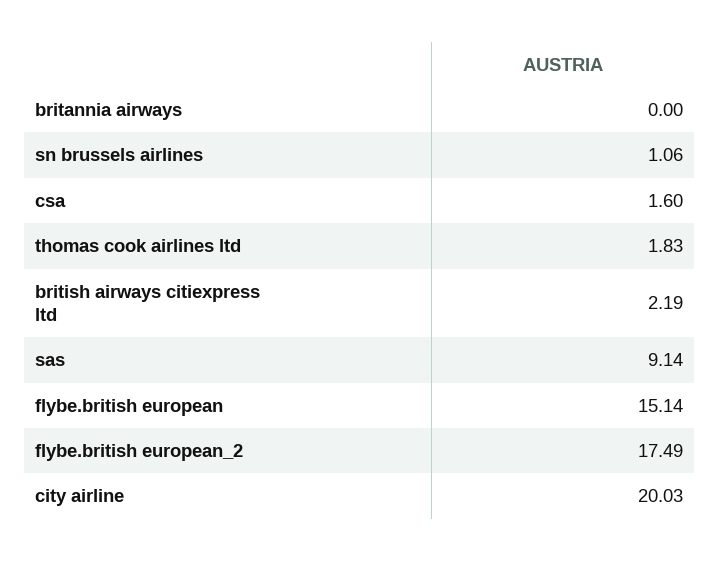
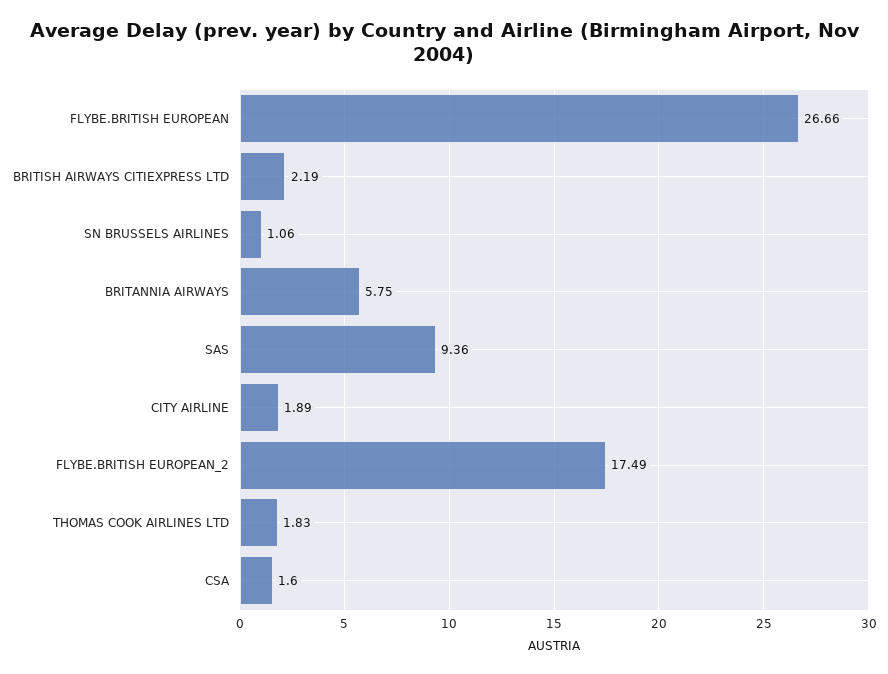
  {
-   "britannia airways": 0,
+   "britannia airways": 5.75,
    "sn brussels airlines": 1.06,
    "csa": 1.6,
    "thomas cook airlines ltd": 1.83,
    "british airways citiexpress ltd": 2.19,
-   "sas": 9.14,
+   "sas": 9.36,
-   "flybe.british european": 15.14,
+   "flybe.british european": 26.66,
    "flybe.british european_2": 17.49,
-   "city airline": 20.03
+   "city airline": 1.89
  }

